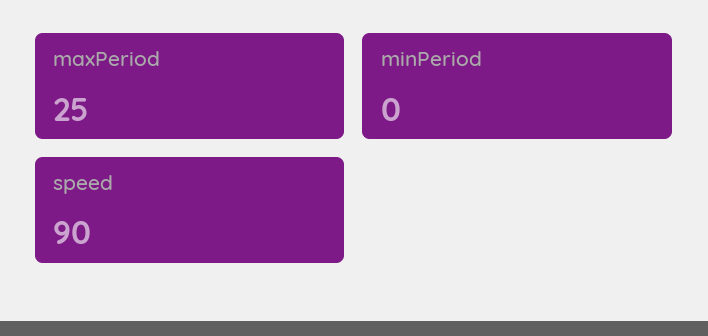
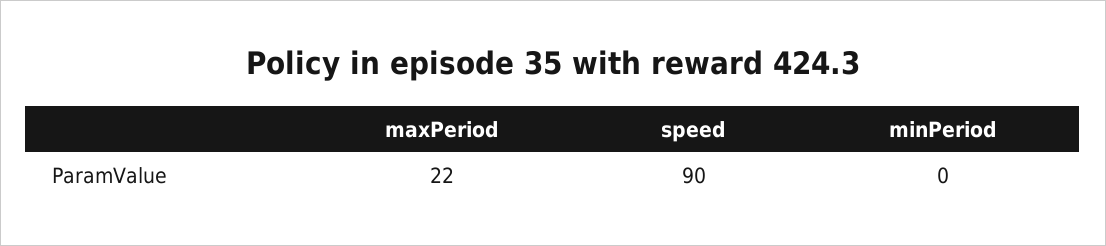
  {
-   "maxPeriod": 25,
+   "maxPeriod": 22,
    "minPeriod": 0,
    "speed": 90
  }

